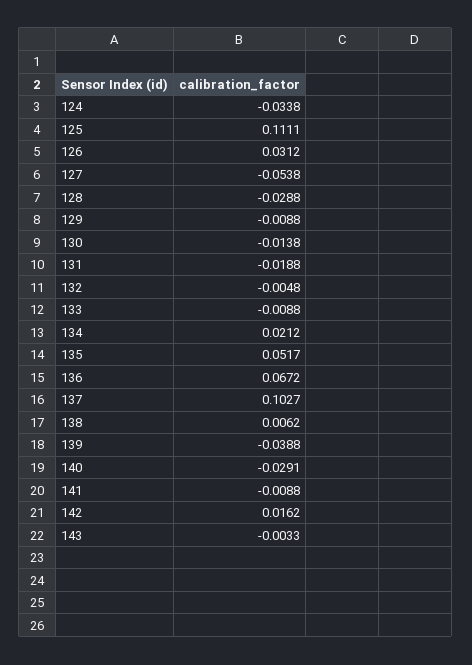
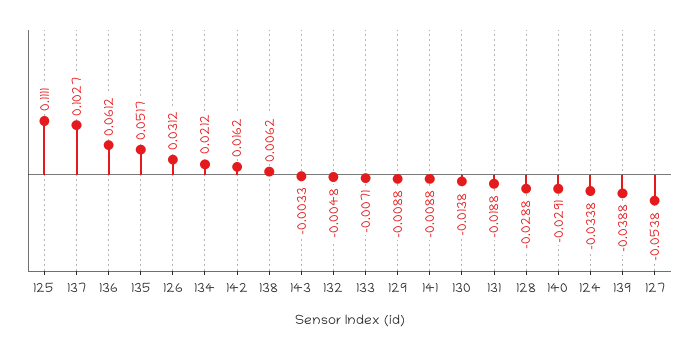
  {
    "124": -0.0338,
    "125": 0.1111,
    "126": 0.0312,
    "127": -0.0538,
    "128": -0.0288,
    "129": -0.0088,
    "130": -0.0138,
    "131": -0.0188,
    "132": -0.0048,
-   "133": -0.0088,
+   "133": -0.0071,
    "134": 0.0212,
    "135": 0.0517,
-   "136": 0.0672,
+   "136": 0.0612,
    "137": 0.1027,
    "138": 0.0062,
    "139": -0.0388,
    "140": -0.0291,
    "141": -0.0088,
    "142": 0.0162,
    "143": -0.0033
  }

